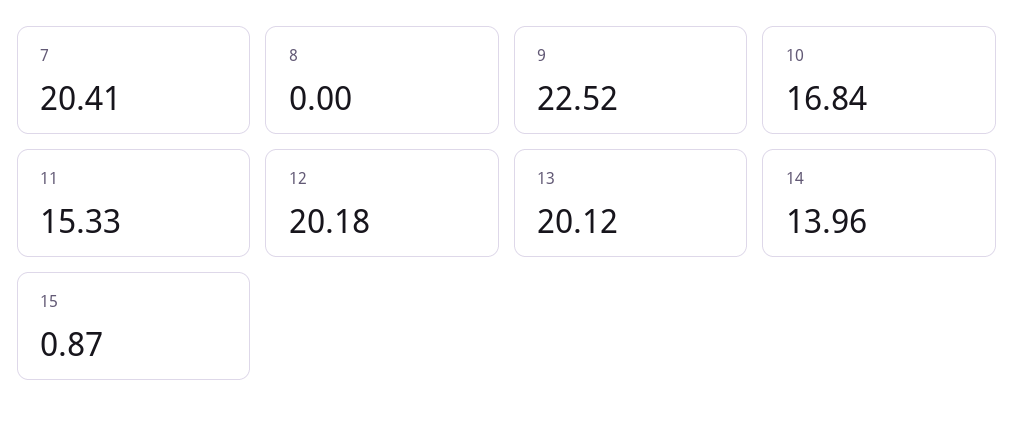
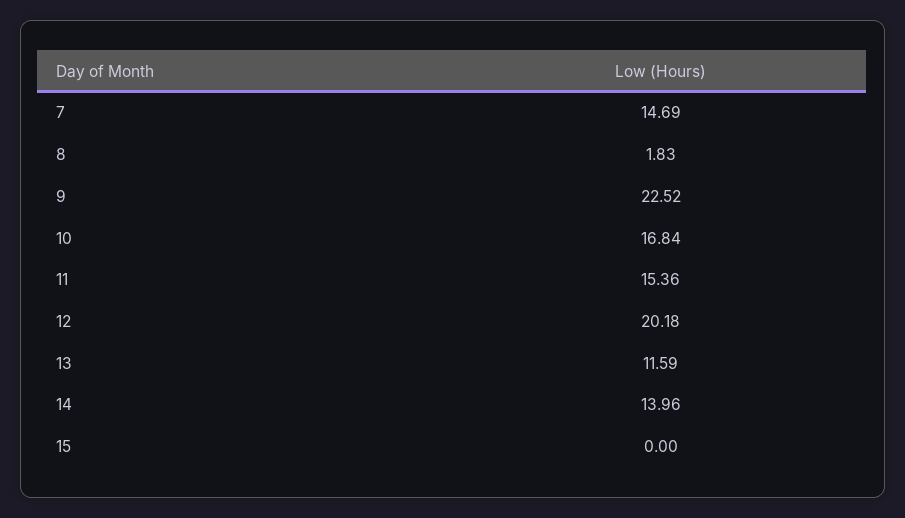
  {
-   "7": 20.41,
+   "7": 14.69,
-   "8": 0,
+   "8": 1.83,
    "9": 22.52,
    "10": 16.84,
-   "11": 15.33,
+   "11": 15.36,
    "12": 20.18,
-   "13": 20.12,
+   "13": 11.59,
    "14": 13.96,
-   "15": 0.87
+   "15": 0
  }

